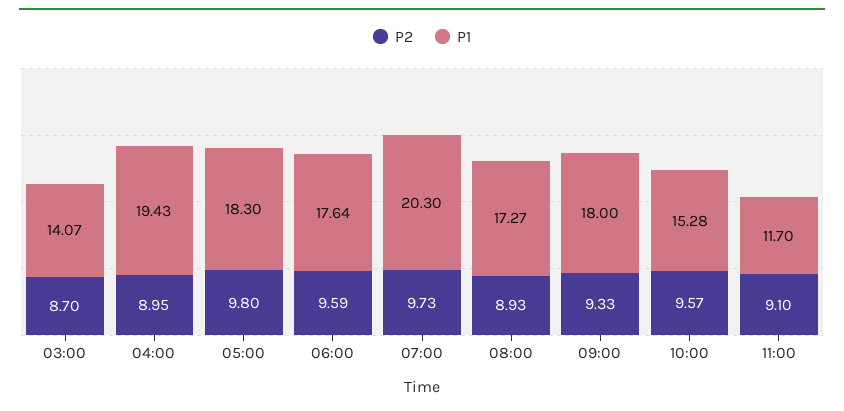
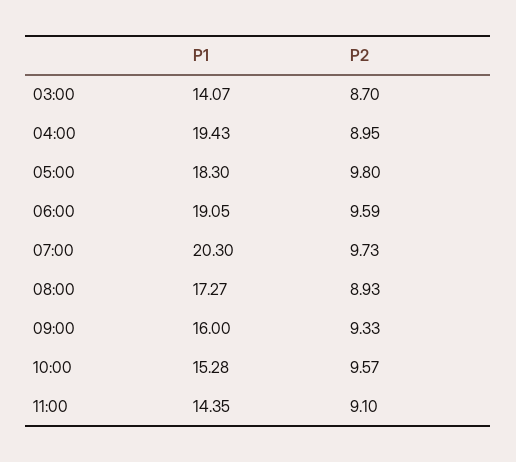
  {
    "P2": {
      "03:00": 8.7,
      "04:00": 8.95,
      "05:00": 9.8,
      "06:00": 9.59,
      "07:00": 9.73,
      "08:00": 8.93,
      "09:00": 9.33,
      "10:00": 9.57,
      "11:00": 9.1
    },
    "P1": {
      "03:00": 14.07,
      "04:00": 19.43,
      "05:00": 18.3,
-     "06:00": 17.64,
+     "06:00": 19.05,
      "07:00": 20.3,
      "08:00": 17.27,
-     "09:00": 18,
+     "09:00": 16,
      "10:00": 15.28,
-     "11:00": 11.7
+     "11:00": 14.35
    }
  }

